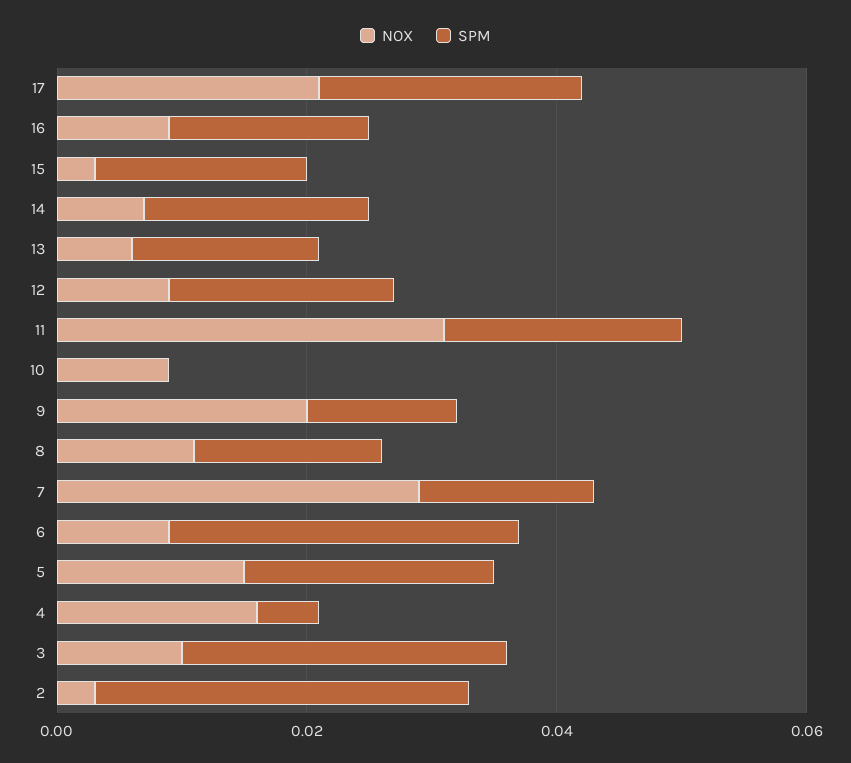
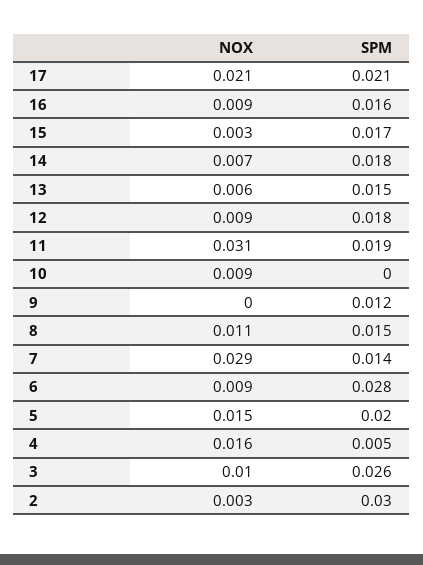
  {
    "NOX": {
      "17": 0.021,
      "16": 0.009,
      "15": 0.003,
      "14": 0.007,
      "13": 0.006,
      "12": 0.009,
      "11": 0.031,
      "10": 0.009,
-     "9": 0.02,
+     "9": 0,
      "8": 0.011,
      "7": 0.029,
      "6": 0.009,
      "5": 0.015,
      "4": 0.016,
      "3": 0.01,
      "2": 0.003
    },
    "SPM": {
      "17": 0.021,
      "16": 0.016,
      "15": 0.017,
      "14": 0.018,
      "13": 0.015,
      "12": 0.018,
      "11": 0.019,
      "10": 0,
      "9": 0.012,
      "8": 0.015,
      "7": 0.014,
      "6": 0.028,
      "5": 0.02,
      "4": 0.005,
      "3": 0.026,
      "2": 0.03
    }
  }

